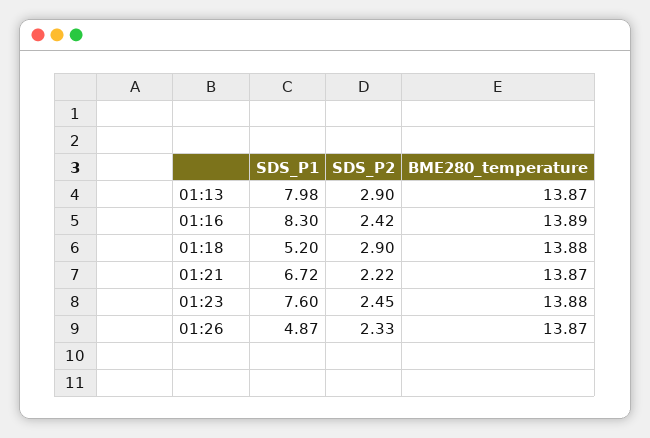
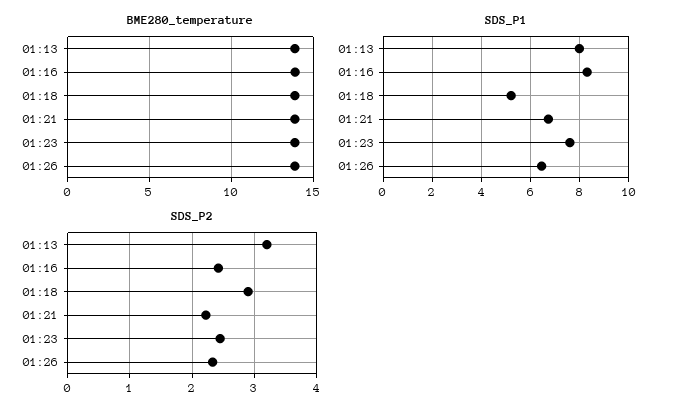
  {
    "SDS_P1": {
      "01:13": 7.98,
      "01:16": 8.3,
      "01:18": 5.2,
      "01:21": 6.72,
      "01:23": 7.6,
-     "01:26": 4.87
+     "01:26": 6.5
    },
    "SDS_P2": {
-     "01:13": 2.9,
+     "01:13": 3.2,
      "01:16": 2.42,
      "01:18": 2.9,
      "01:21": 2.22,
      "01:23": 2.45,
      "01:26": 2.33
    },
    "BME280_temperature": {
      "01:13": 13.87,
      "01:16": 13.89,
      "01:18": 13.88,
      "01:21": 13.87,
      "01:23": 13.88,
      "01:26": 13.87
    }
  }

